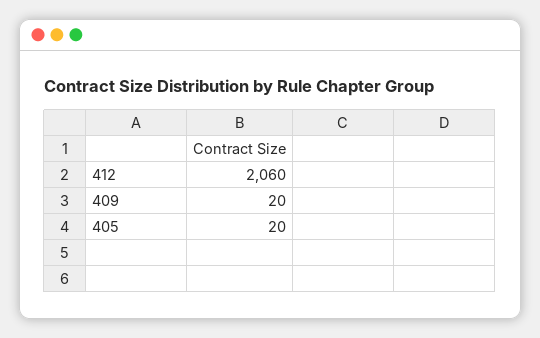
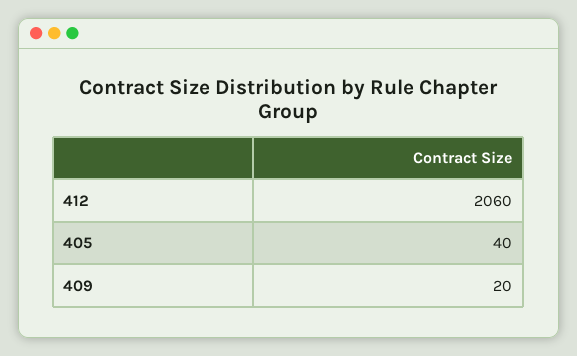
  {
    "412": 2060,
    "409": 20,
-   "405": 20
+   "405": 40
  }

